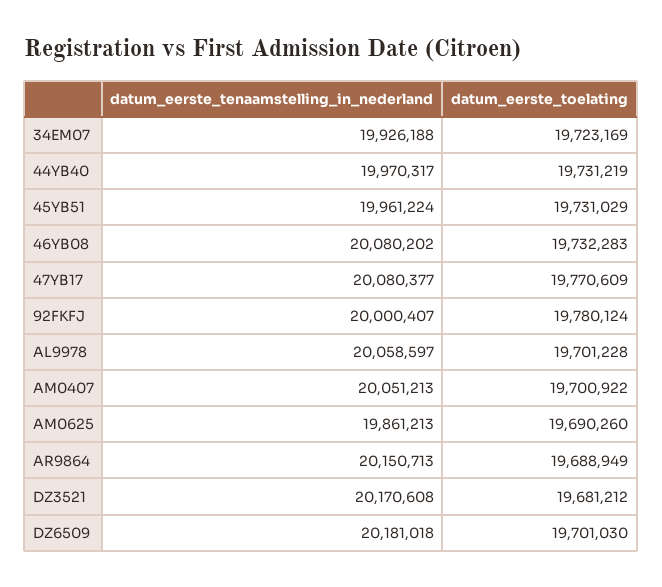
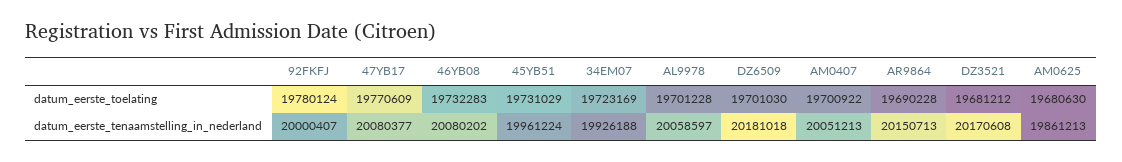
  {
    "datum_eerste_tenaamstelling_in_nederland": {
      "34EM07": 19926188,
-     "44YB40": 19970317,
      "45YB51": 19961224,
      "46YB08": 20080202,
      "47YB17": 20080377,
      "92FKFJ": 20000407,
      "AL9978": 20058597,
      "AM0407": 20051213,
      "AM0625": 19861213,
      "AR9864": 20150713,
      "DZ3521": 20170608,
      "DZ6509": 20181018
    },
    "datum_eerste_toelating": {
      "34EM07": 19723169,
-     "44YB40": 19731219,
      "45YB51": 19731029,
      "46YB08": 19732283,
      "47YB17": 19770609,
      "92FKFJ": 19780124,
      "AL9978": 19701228,
      "AM0407": 19700922,
-     "AM0625": 19690260,
+     "AM0625": 19680630,
-     "AR9864": 19688949,
+     "AR9864": 19690228,
      "DZ3521": 19681212,
      "DZ6509": 19701030
    }
  }

